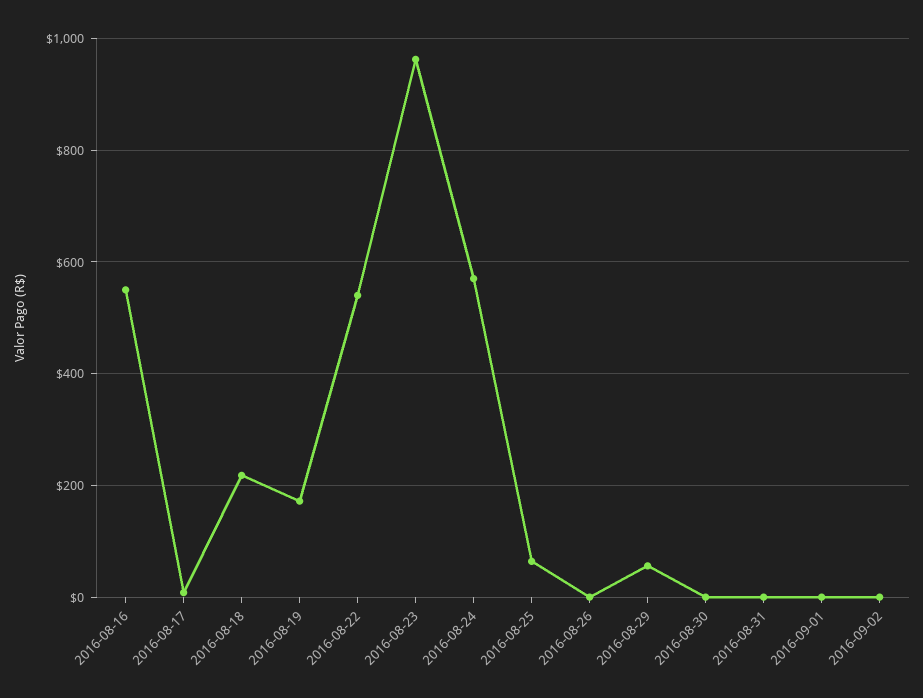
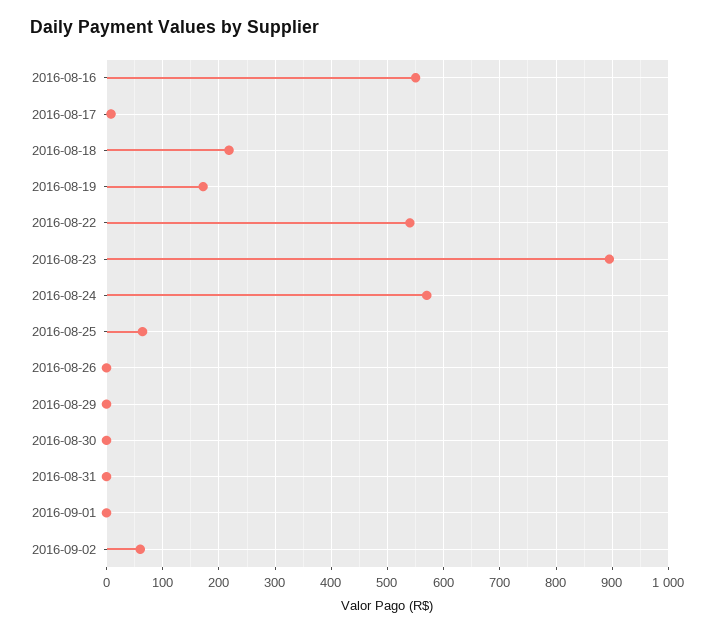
  {
    "2016-08-16": 560,
    "2016-08-17": 0,
    "2016-08-18": 220,
    "2016-08-19": 180,
    "2016-08-22": 540,
-   "2016-08-23": 960,
+   "2016-08-23": 900,
    "2016-08-24": 580,
    "2016-08-25": 60,
    "2016-08-26": 0,
-   "2016-08-29": 60,
+   "2016-08-29": 0,
    "2016-08-30": 0,
    "2016-08-31": 0,
    "2016-09-01": 0,
-   "2016-09-02": 0
+   "2016-09-02": 60
  }

